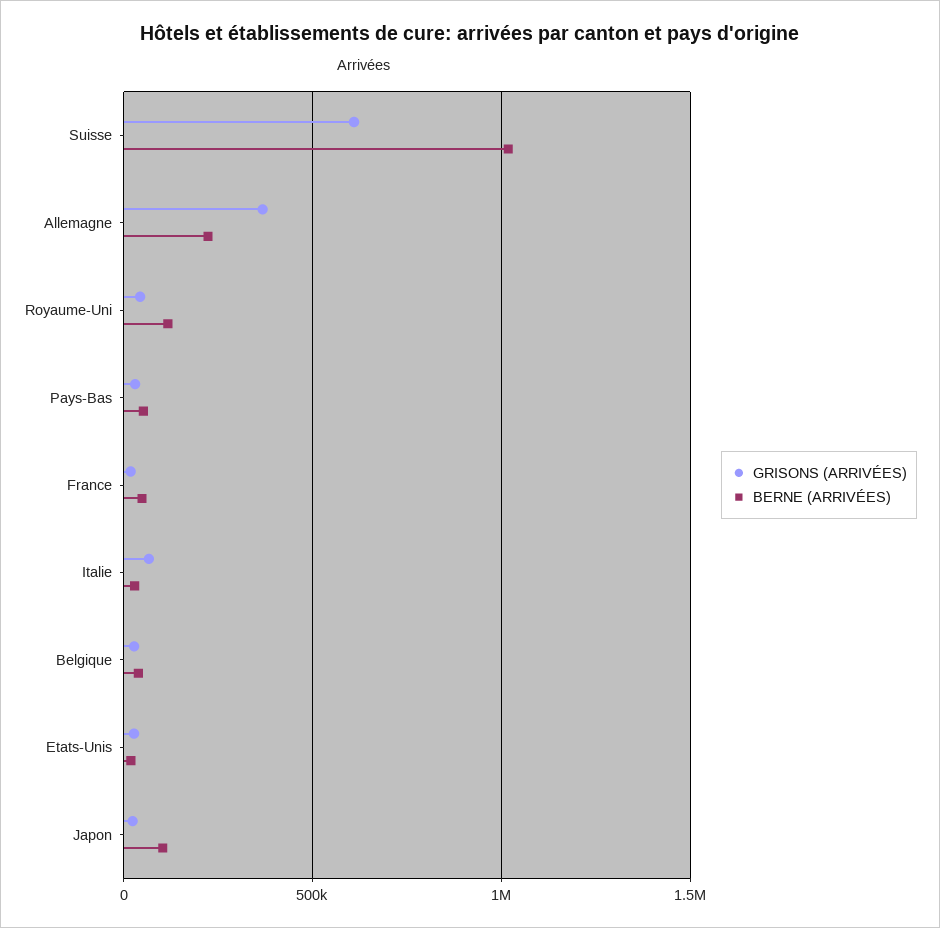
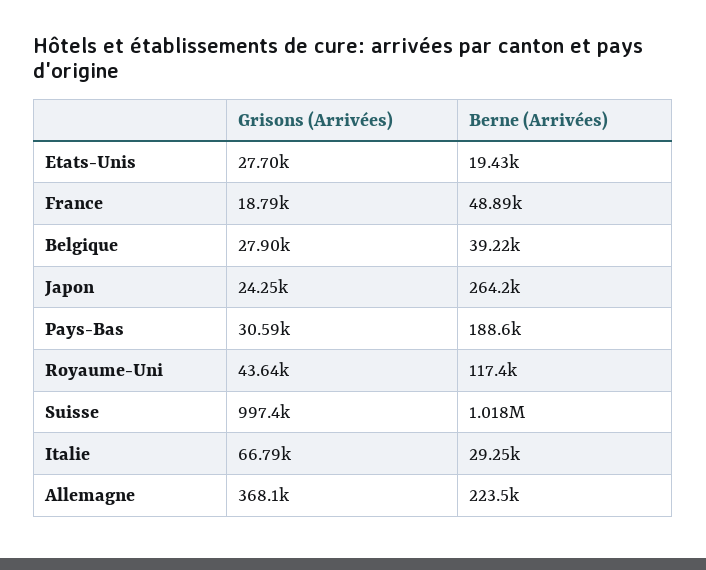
  {
    "GRISONS (ARRIVÉES)": {
-     "Suisse": 600000,
+     "Suisse": 997400,
      "Allemagne": 368100,
      "Royaume-Uni": 43640,
      "Pays-Bas": 30590,
      "France": 18790,
      "Italie": 66790,
      "Belgique": 27900,
      "Etats-Unis": 27700,
      "Japon": 24250
    },
    "BERNE (ARRIVÉES)": {
      "Suisse": 1018000,
      "Allemagne": 223500,
      "Royaume-Uni": 117400,
-     "Pays-Bas": 50000,
+     "Pays-Bas": 188600,
      "France": 48890,
      "Italie": 29250,
      "Belgique": 39220,
      "Etats-Unis": 19430,
-     "Japon": 100000
+     "Japon": 264200
    }
  }

